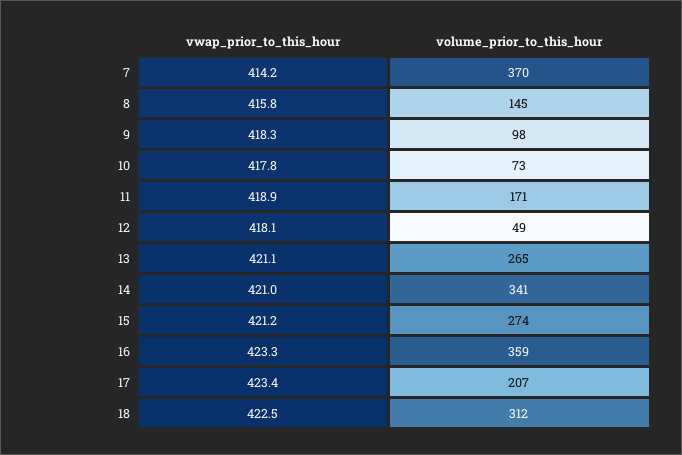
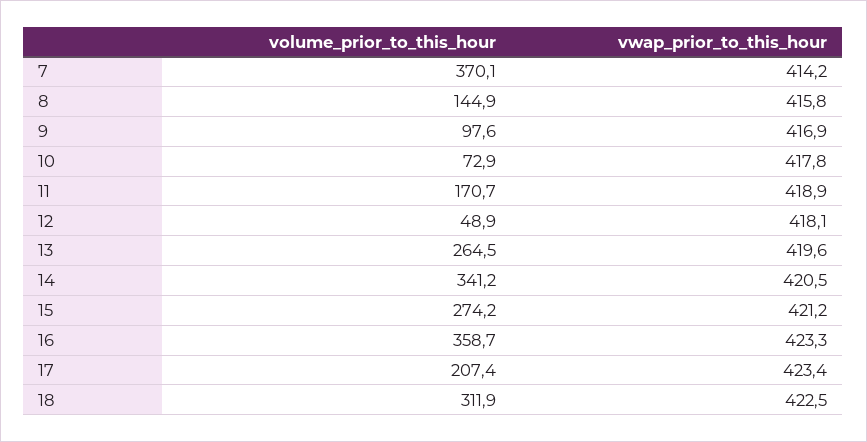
  {
    "vwap_prior_to_this_hour": {
      "7": 414.2,
      "8": 415.8,
-     "9": 418.3,
+     "9": 416.9,
      "10": 417.8,
      "11": 418.9,
      "12": 418.1,
-     "13": 421.1,
+     "13": 419.6,
-     "14": 421,
+     "14": 420.5,
      "15": 421.2,
      "16": 423.3,
      "17": 423.4,
      "18": 422.5
    },
    "volume_prior_to_this_hour": {
      "7": 370.1,
      "8": 144.9,
      "9": 97.6,
      "10": 72.9,
      "11": 170.7,
      "12": 48.9,
      "13": 264.5,
      "14": 341.2,
      "15": 274.2,
      "16": 358.7,
      "17": 207.4,
      "18": 311.9
    }
  }

